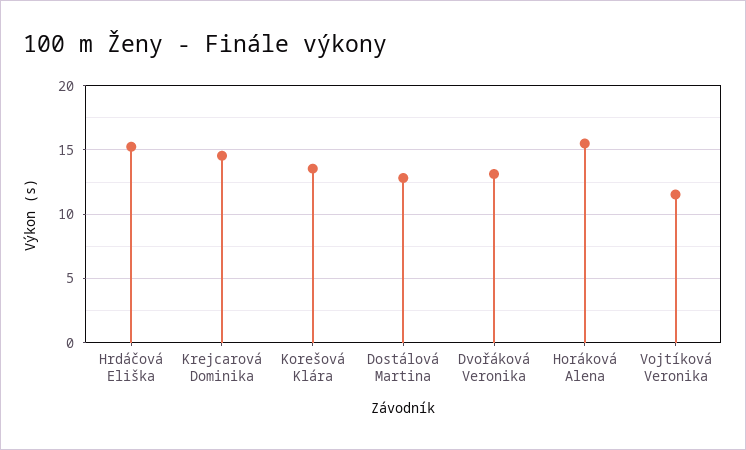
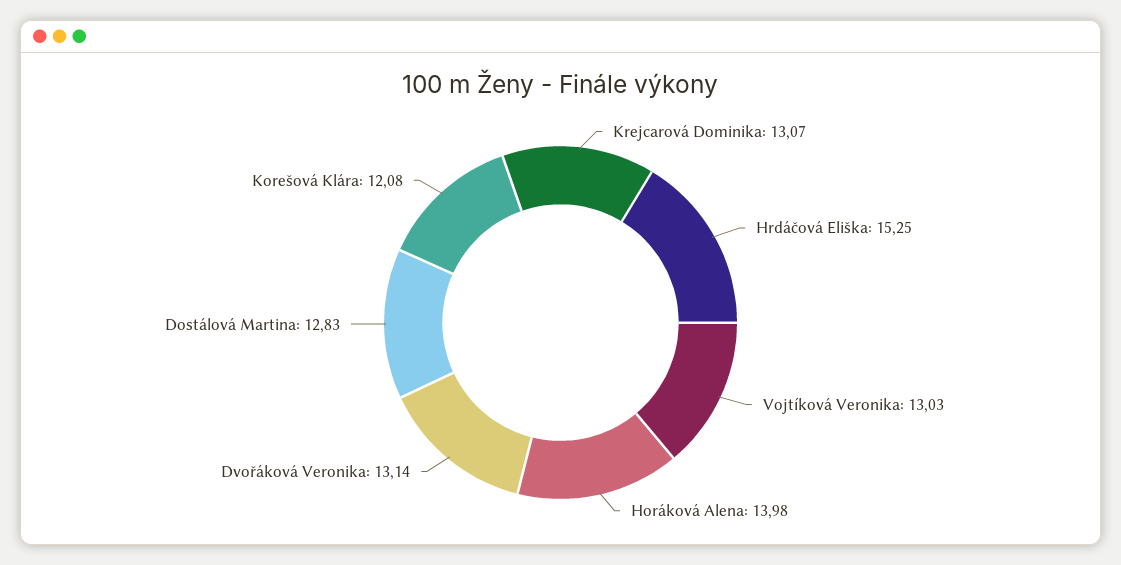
  {
    "Hrdáčová Eliška": 15.25,
-   "Krejcarová Dominika": 14.5,
+   "Krejcarová Dominika": 13.07,
-   "Korešová Klára": 13.5,
+   "Korešová Klára": 12.08,
    "Dostálová Martina": 12.83,
    "Dvořáková Veronika": 13.14,
-   "Horáková Alena": 15.5,
+   "Horáková Alena": 13.98,
-   "Vojtíková Veronika": 11.5
+   "Vojtíková Veronika": 13.03
  }

